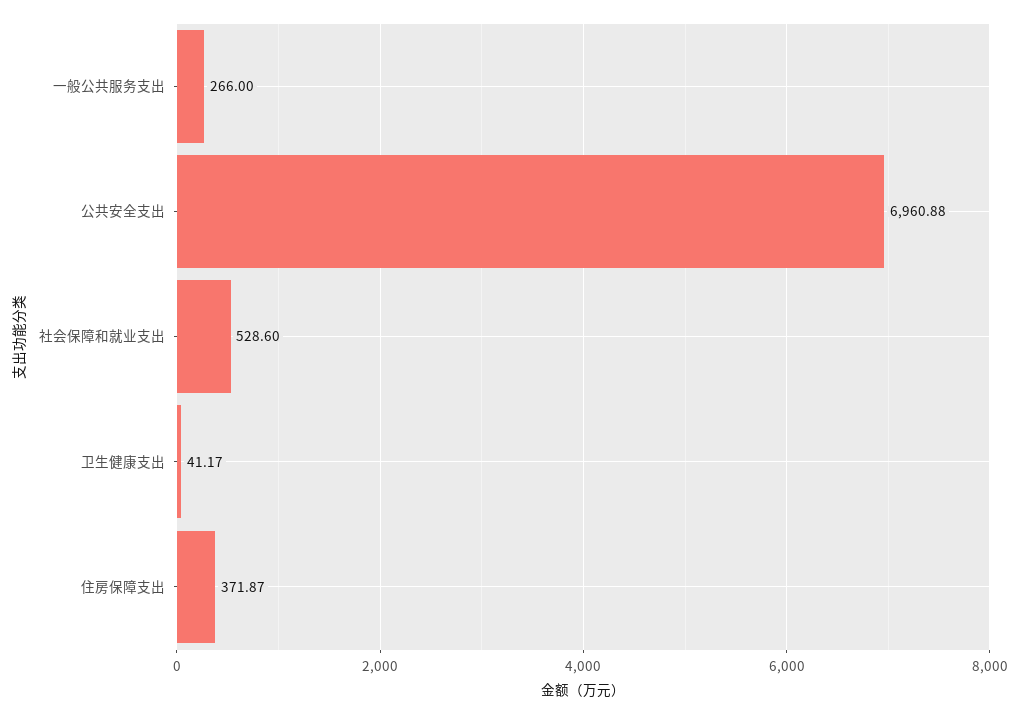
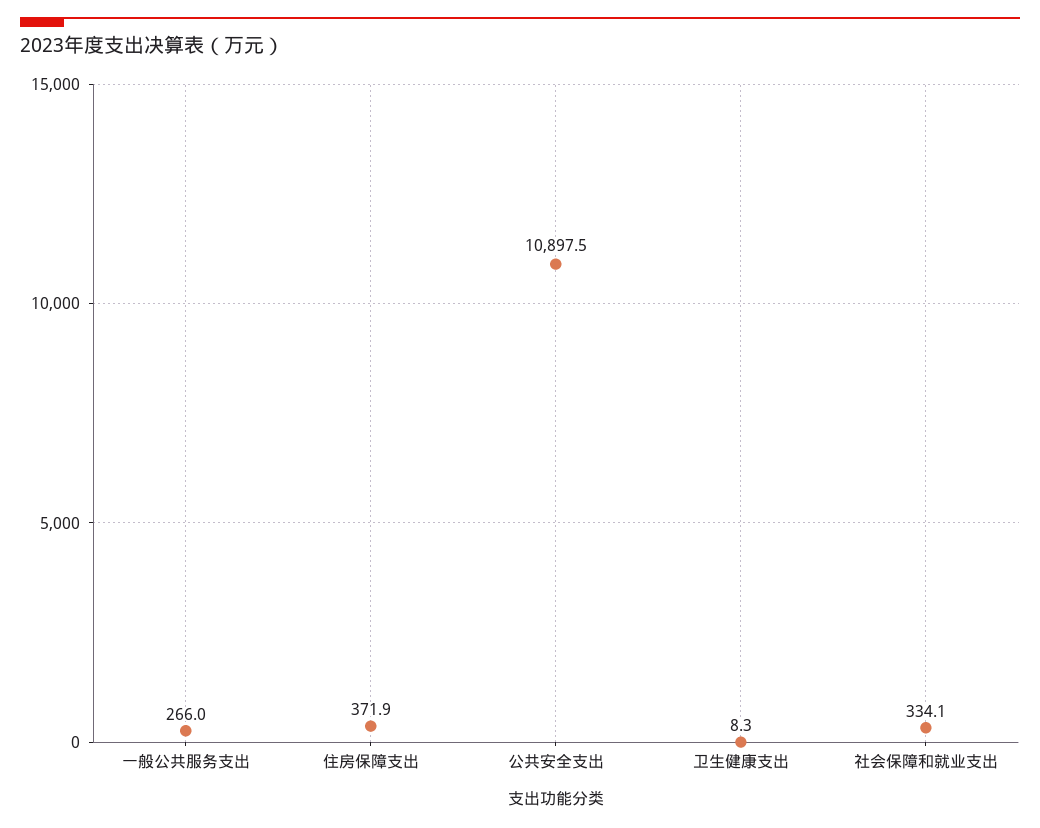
  {
    "一般公共服务支出": 266,
-   "公共安全支出": 6960.88,
+   "公共安全支出": 10897.5,
-   "社会保障和就业支出": 528.6,
+   "社会保障和就业支出": 334.1,
-   "卫生健康支出": 41.17,
+   "卫生健康支出": 8.3,
    "住房保障支出": 371.87
  }

